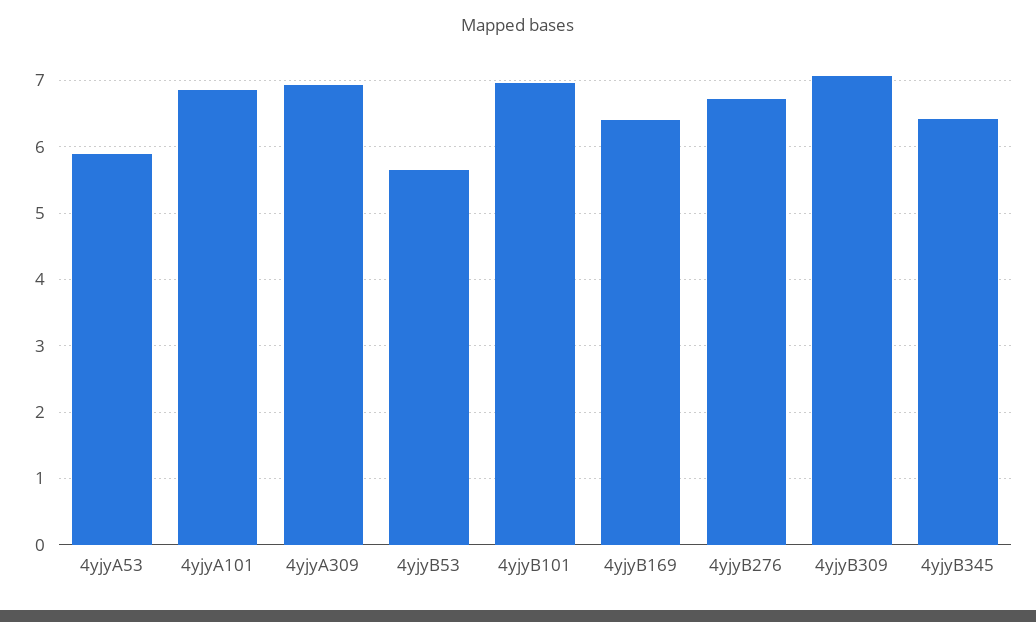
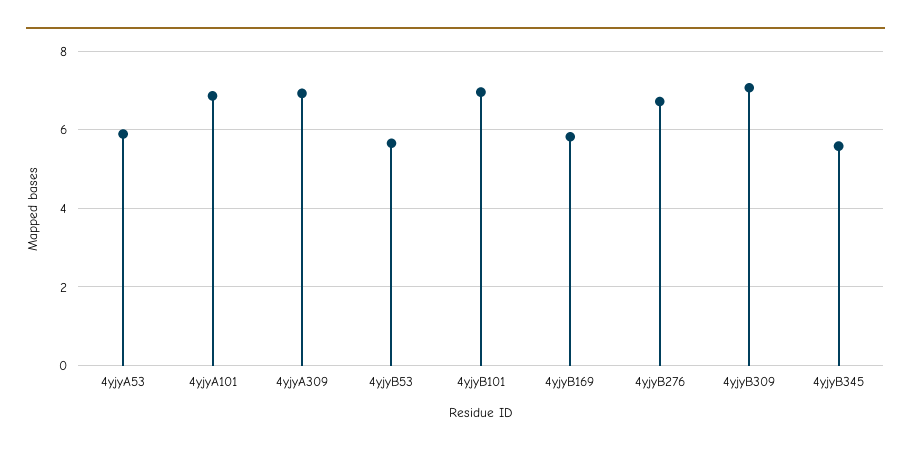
  {
    "4yjyA53": 5.9,
    "4yjyA101": 6.9,
    "4yjyA309": 6.9,
    "4yjyB53": 5.7,
    "4yjyB101": 7,
-   "4yjyB169": 6.4,
+   "4yjyB169": 5.8,
    "4yjyB276": 6.7,
    "4yjyB309": 7.1,
-   "4yjyB345": 6.4
+   "4yjyB345": 5.6
  }

